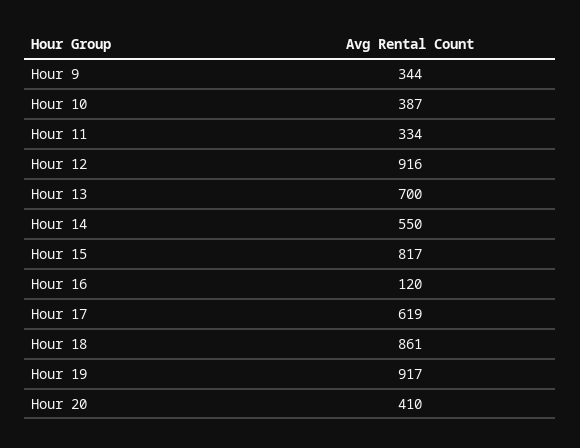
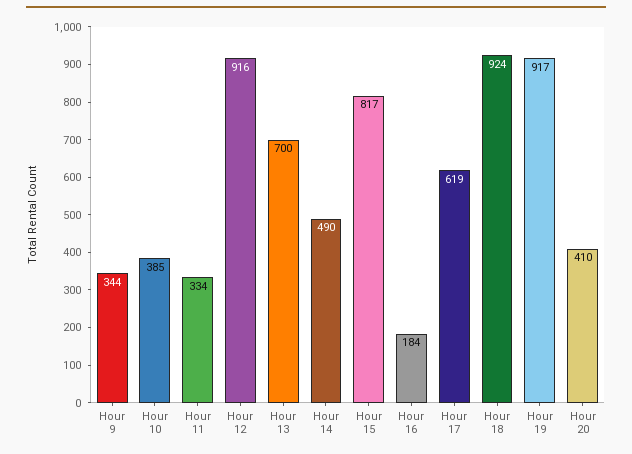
  {
    "Hour 9": 344,
-   "Hour 10": 387,
+   "Hour 10": 385,
    "Hour 11": 334,
    "Hour 12": 916,
    "Hour 13": 700,
-   "Hour 14": 550,
+   "Hour 14": 490,
    "Hour 15": 817,
-   "Hour 16": 120,
+   "Hour 16": 184,
    "Hour 17": 619,
-   "Hour 18": 861,
+   "Hour 18": 924,
    "Hour 19": 917,
    "Hour 20": 410
  }

